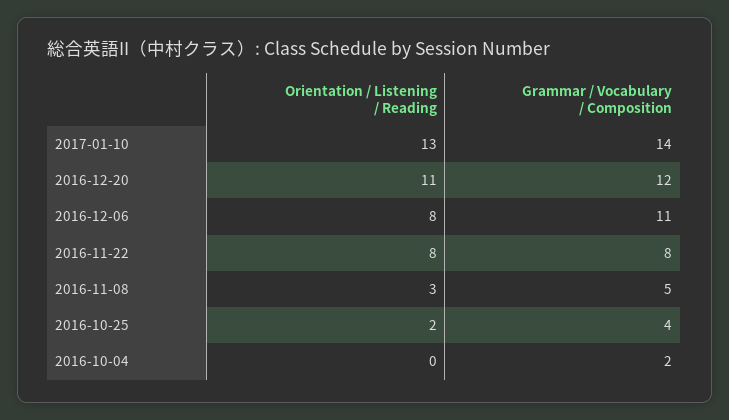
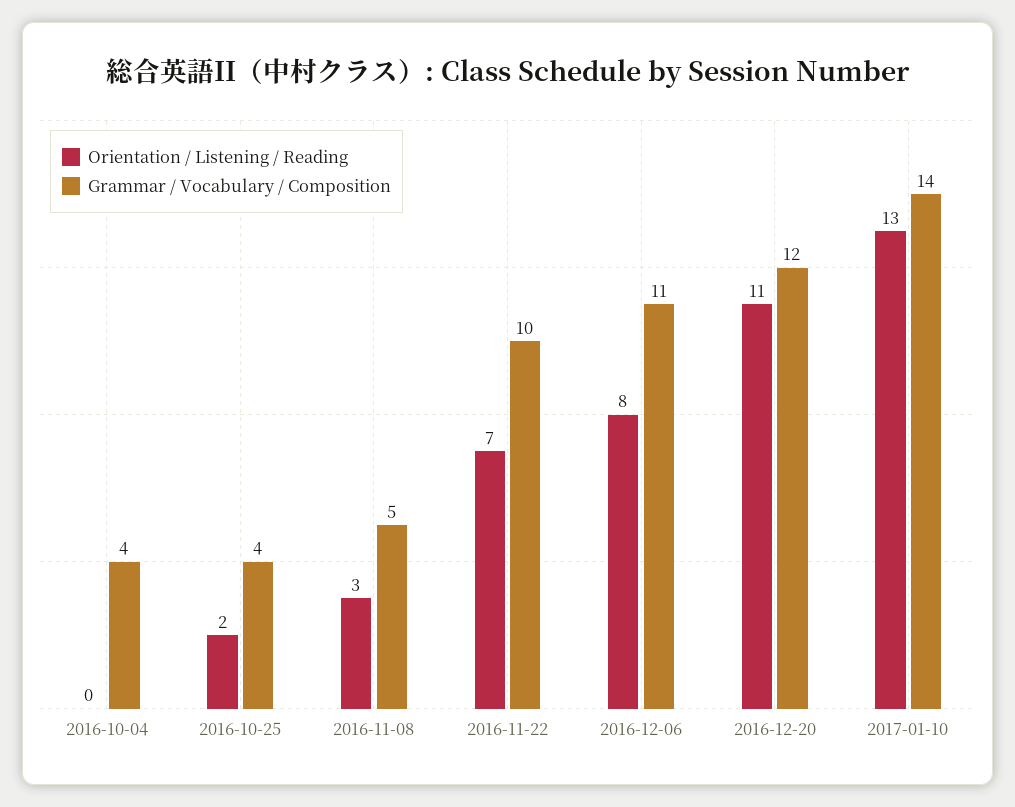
  {
    "Orientation / Listening / Reading": {
      "2017-01-10": 13,
      "2016-12-20": 11,
      "2016-12-06": 8,
-     "2016-11-22": 8,
+     "2016-11-22": 7,
      "2016-11-08": 3,
      "2016-10-25": 2,
      "2016-10-04": 0
    },
    "Grammar / Vocabulary / Composition": {
      "2017-01-10": 14,
      "2016-12-20": 12,
      "2016-12-06": 11,
-     "2016-11-22": 8,
+     "2016-11-22": 10,
      "2016-11-08": 5,
      "2016-10-25": 4,
-     "2016-10-04": 2
+     "2016-10-04": 4
    }
  }

